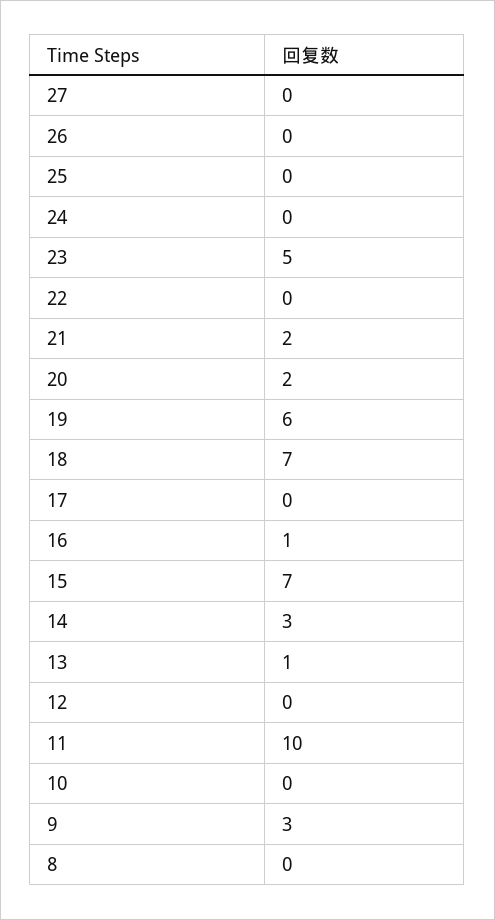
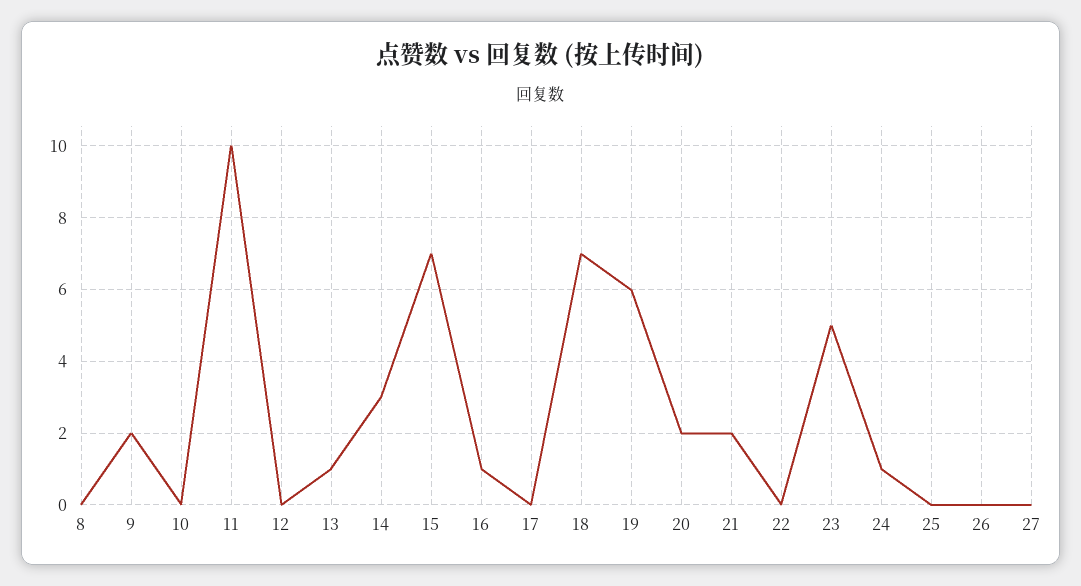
  {
    "27": 0,
    "26": 0,
    "25": 0,
-   "24": 0,
+   "24": 1,
    "23": 5,
    "22": 0,
    "21": 2,
    "20": 2,
    "19": 6,
    "18": 7,
    "17": 0,
    "16": 1,
    "15": 7,
    "14": 3,
    "13": 1,
    "12": 0,
    "11": 10,
    "10": 0,
-   "9": 3,
+   "9": 2,
    "8": 0
  }

